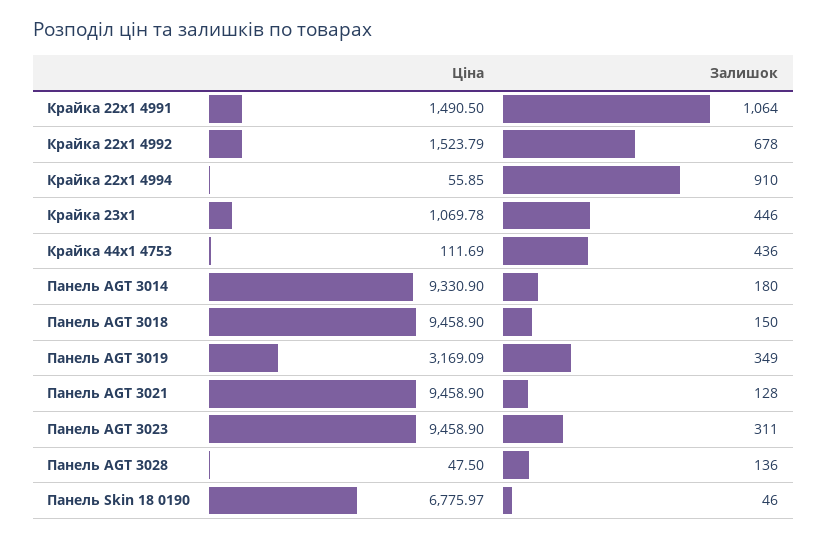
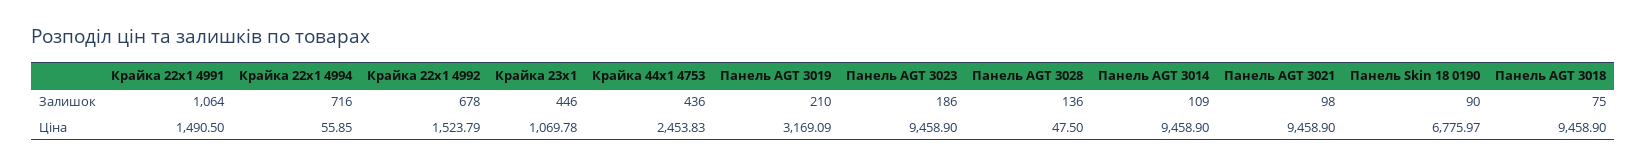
  {
    "Ціна": {
      "Крайка 22x1 4991": 1490.5,
      "Крайка 22x1 4992": 1523.79,
      "Крайка 22x1 4994": 55.85,
      "Крайка 23x1": 1069.78,
-     "Крайка 44x1 4753": 111.69,
+     "Крайка 44x1 4753": 2453.83,
-     "Панель AGT 3014": 9330.9,
+     "Панель AGT 3014": 9458.9,
      "Панель AGT 3018": 9458.9,
      "Панель AGT 3019": 3169.09,
      "Панель AGT 3021": 9458.9,
      "Панель AGT 3023": 9458.9,
      "Панель AGT 3028": 47.5,
      "Панель Skin 18 0190": 6775.97
    },
    "Залишок": {
      "Крайка 22x1 4991": 1064,
      "Крайка 22x1 4992": 678,
-     "Крайка 22x1 4994": 910,
+     "Крайка 22x1 4994": 716,
      "Крайка 23x1": 446,
      "Крайка 44x1 4753": 436,
-     "Панель AGT 3014": 180,
+     "Панель AGT 3014": 109,
-     "Панель AGT 3018": 150,
+     "Панель AGT 3018": 75,
-     "Панель AGT 3019": 349,
+     "Панель AGT 3019": 210,
-     "Панель AGT 3021": 128,
+     "Панель AGT 3021": 98,
-     "Панель AGT 3023": 311,
+     "Панель AGT 3023": 186,
      "Панель AGT 3028": 136,
-     "Панель Skin 18 0190": 46
+     "Панель Skin 18 0190": 90
    }
  }

